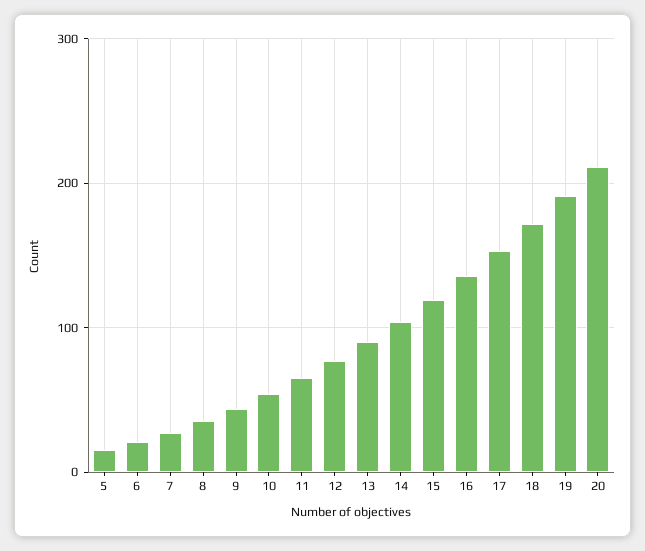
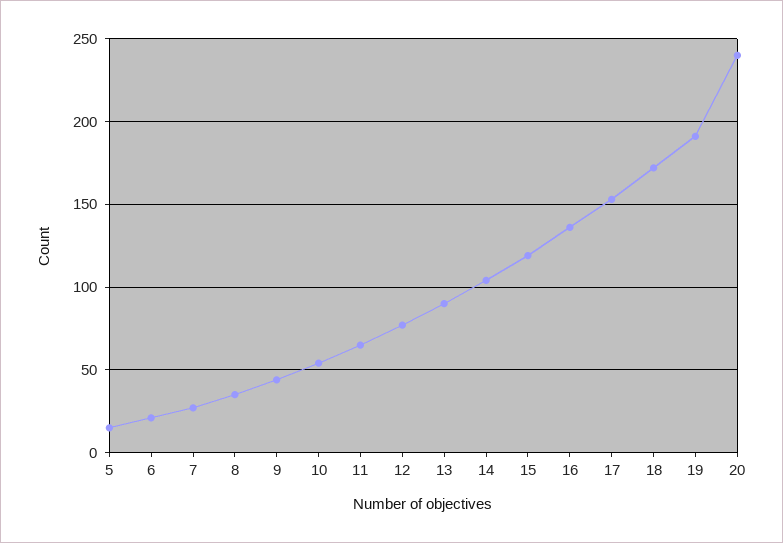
  {
    "5": 15,
    "6": 20,
    "7": 25,
    "8": 35,
    "9": 45,
    "10": 55,
    "11": 65,
    "12": 75,
    "13": 90,
    "14": 105,
    "15": 120,
    "16": 135,
    "17": 155,
    "18": 170,
    "19": 190,
-   "20": 210
+   "20": 240
  }

